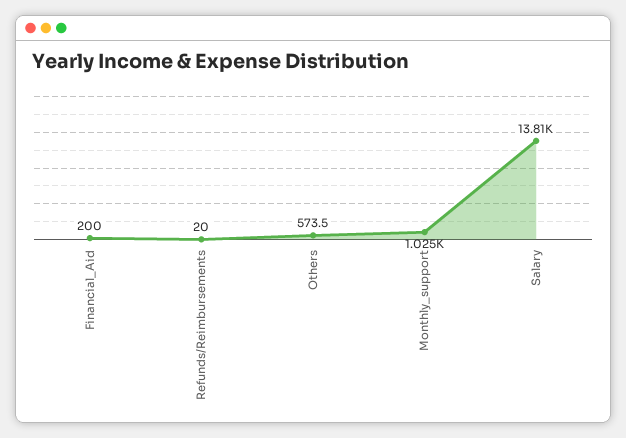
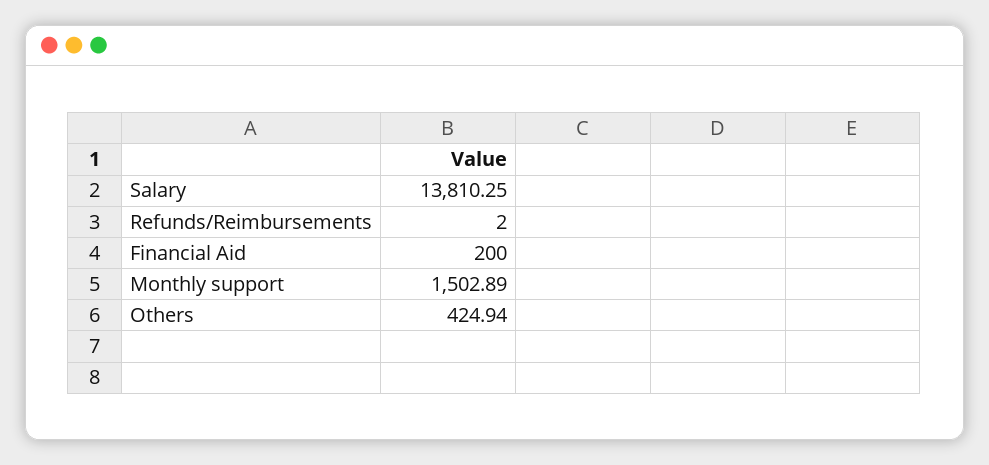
  {
    "Financial_Aid": 200,
-   "Refunds/Reimbursements": 20,
+   "Refunds/Reimbursements": 2,
-   "Others": 573.5,
+   "Others": 424.94,
-   "Monthly_support": 1025,
+   "Monthly_support": 1502.89,
    "Salary": 13810.25
  }

